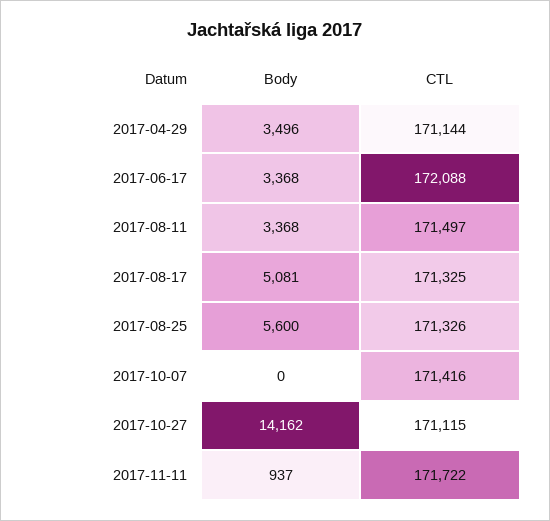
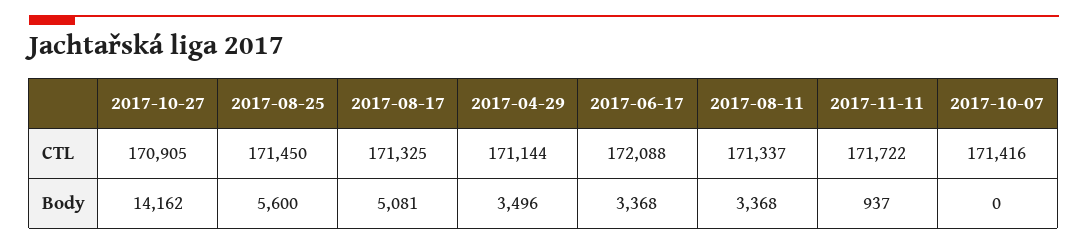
  {
    "Body": {
      "2017-04-29": 3496,
      "2017-06-17": 3368,
      "2017-08-11": 3368,
      "2017-08-17": 5081,
      "2017-08-25": 5600,
      "2017-10-07": 0,
      "2017-10-27": 14162,
      "2017-11-11": 937
    },
    "CTL": {
      "2017-04-29": 171144,
      "2017-06-17": 172088,
-     "2017-08-11": 171497,
+     "2017-08-11": 171337,
      "2017-08-17": 171325,
-     "2017-08-25": 171326,
+     "2017-08-25": 171450,
      "2017-10-07": 171416,
-     "2017-10-27": 171115,
+     "2017-10-27": 170905,
      "2017-11-11": 171722
    }
  }

